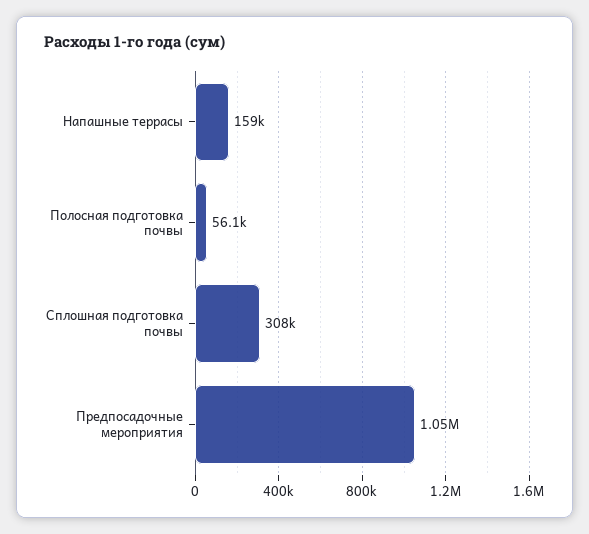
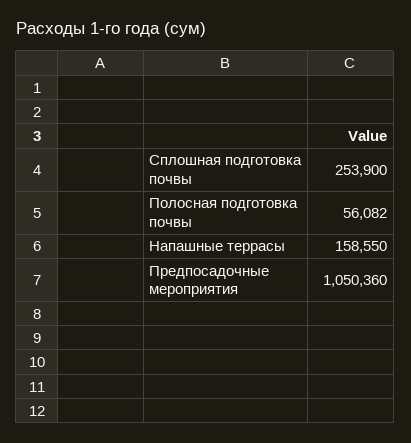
  {
    "Напашные террасы": 158550,
    "Полосная подготовка почвы": 56082,
-   "Сплошная подготовка почвы": 308000,
+   "Сплошная подготовка почвы": 253900,
    "Предпосадочные мероприятия": 1050360
  }

